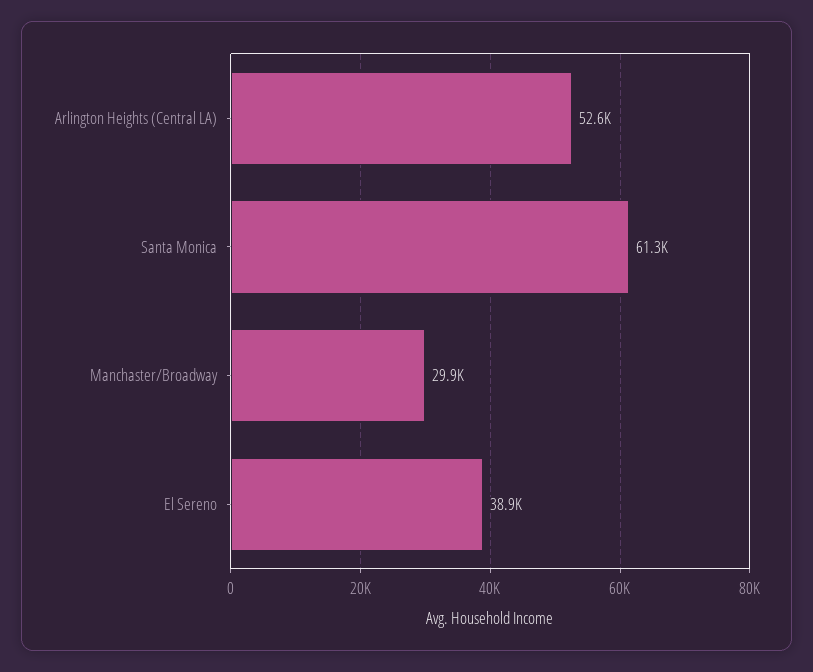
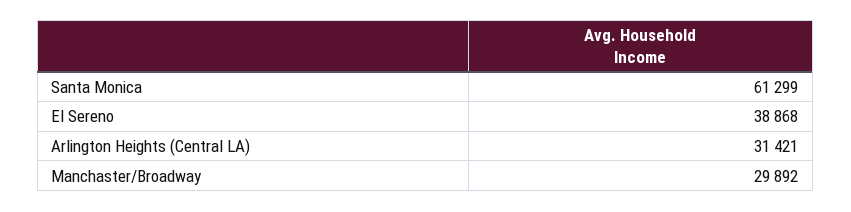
  {
-   "Arlington Heights (Central LA)": 52600,
+   "Arlington Heights (Central LA)": 31421,
    "Santa Monica": 61299,
    "Manchaster/Broadway": 29892,
    "El Sereno": 38868
  }

